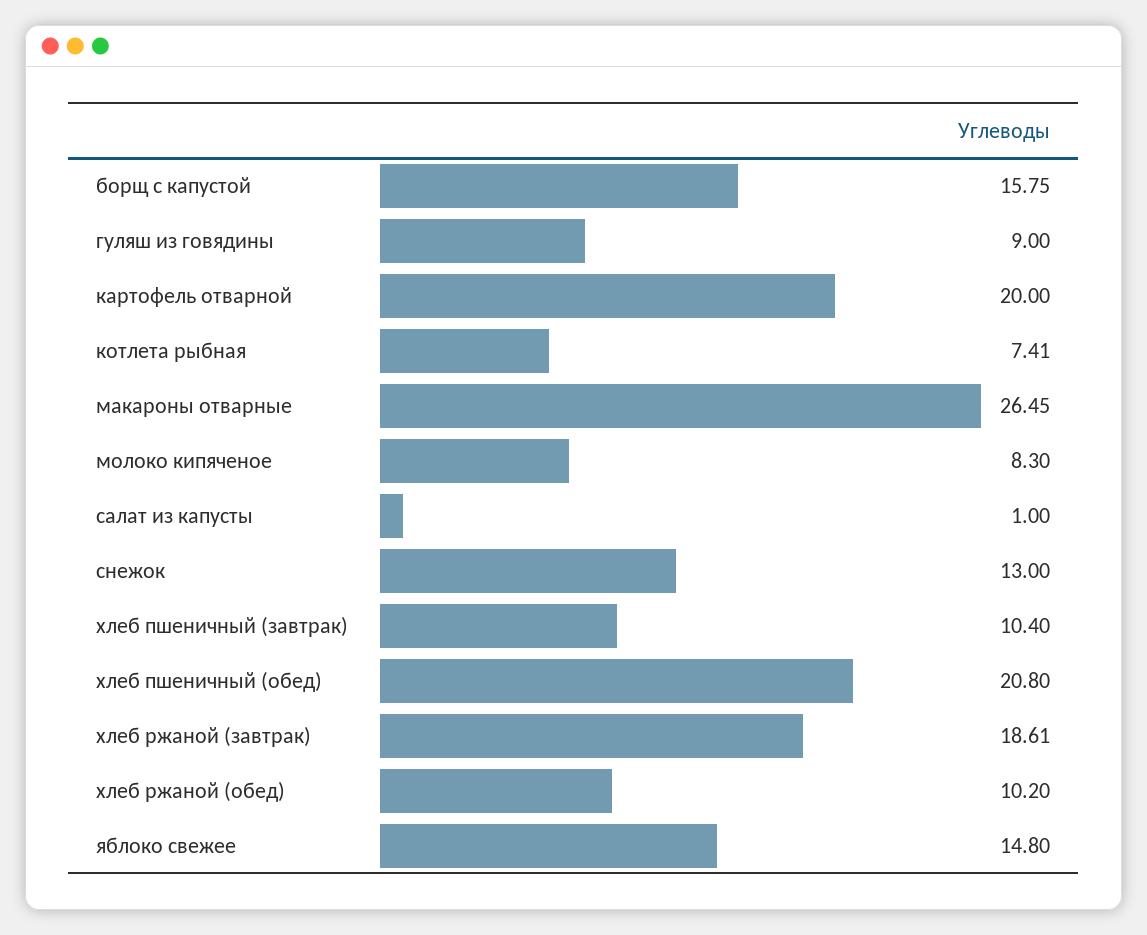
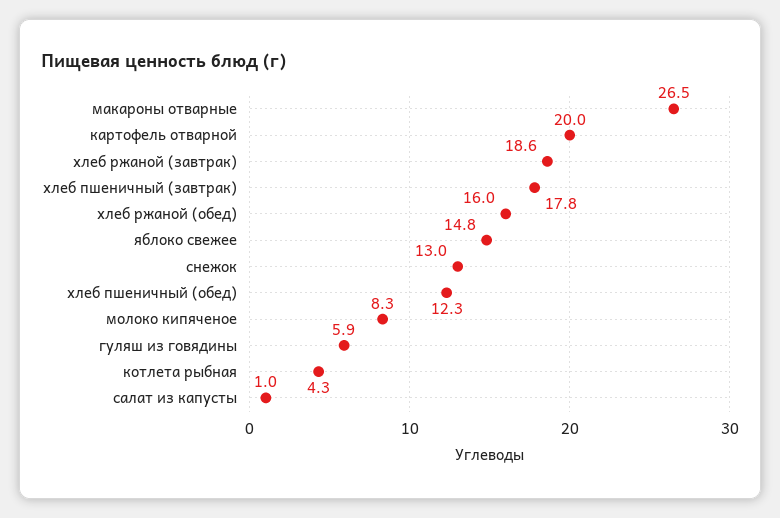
  {
-   "борщ с капустой": 15.75,
-   "гуляш из говядины": 9,
+   "гуляш из говядины": 5.9,
    "картофель отварной": 20,
-   "котлета рыбная": 7.41,
+   "котлета рыбная": 4.3,
    "макароны отварные": 26.45,
    "молоко кипяченое": 8.3,
    "салат из капусты": 1,
    "снежок": 13,
-   "хлеб пшеничный (завтрак)": 10.4,
+   "хлеб пшеничный (завтрак)": 17.8,
-   "хлеб пшеничный (обед)": 20.8,
+   "хлеб пшеничный (обед)": 12.3,
    "хлеб ржаной (завтрак)": 18.61,
-   "хлеб ржаной (обед)": 10.2,
+   "хлеб ржаной (обед)": 16,
    "яблоко свежее": 14.8
  }

